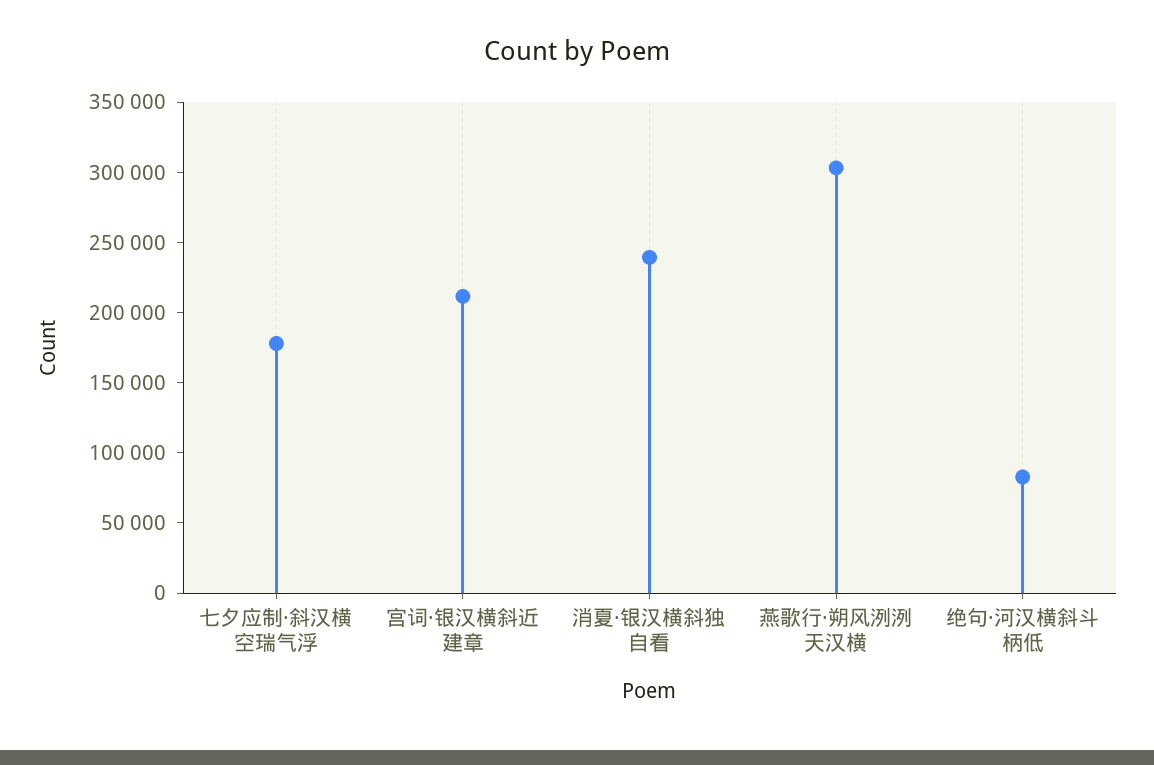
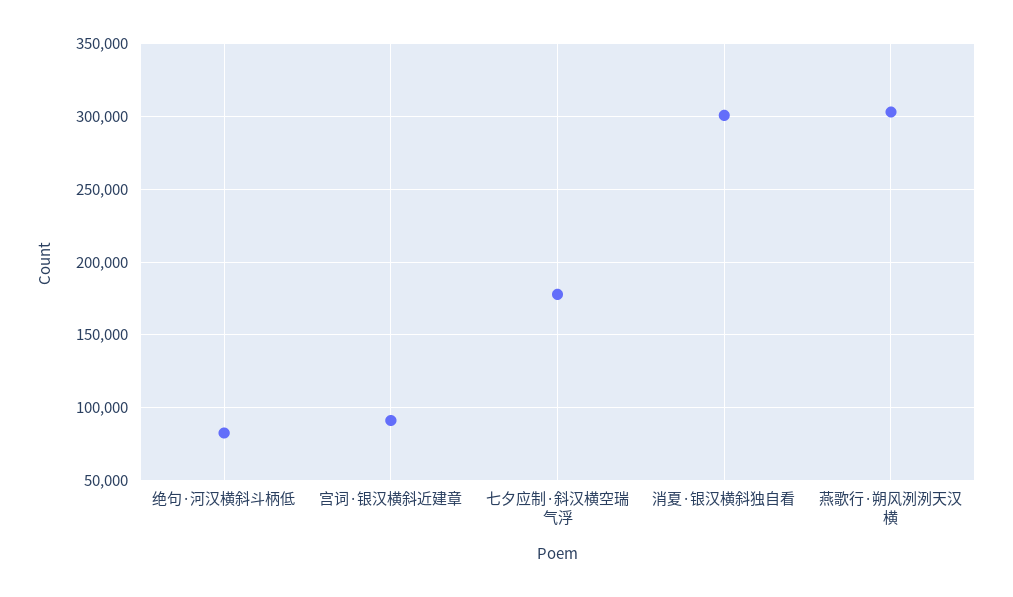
  {
    "七夕应制·斜汉横空瑞气浮": 180000,
-   "宫词·银汉横斜近建章": 210000,
+   "宫词·银汉横斜近建章": 90000,
-   "消夏·银汉横斜独自看": 240000,
+   "消夏·银汉横斜独自看": 300000,
    "燕歌行·朔风洌洌天汉横": 305000,
    "绝句·河汉横斜斗柄低": 85000
  }

